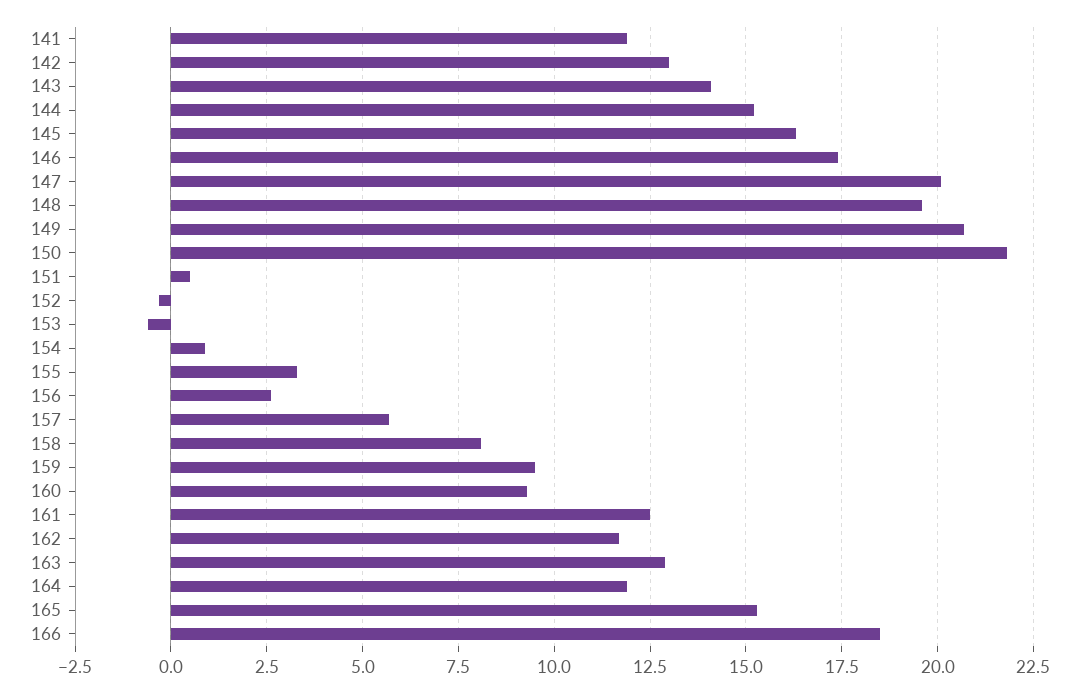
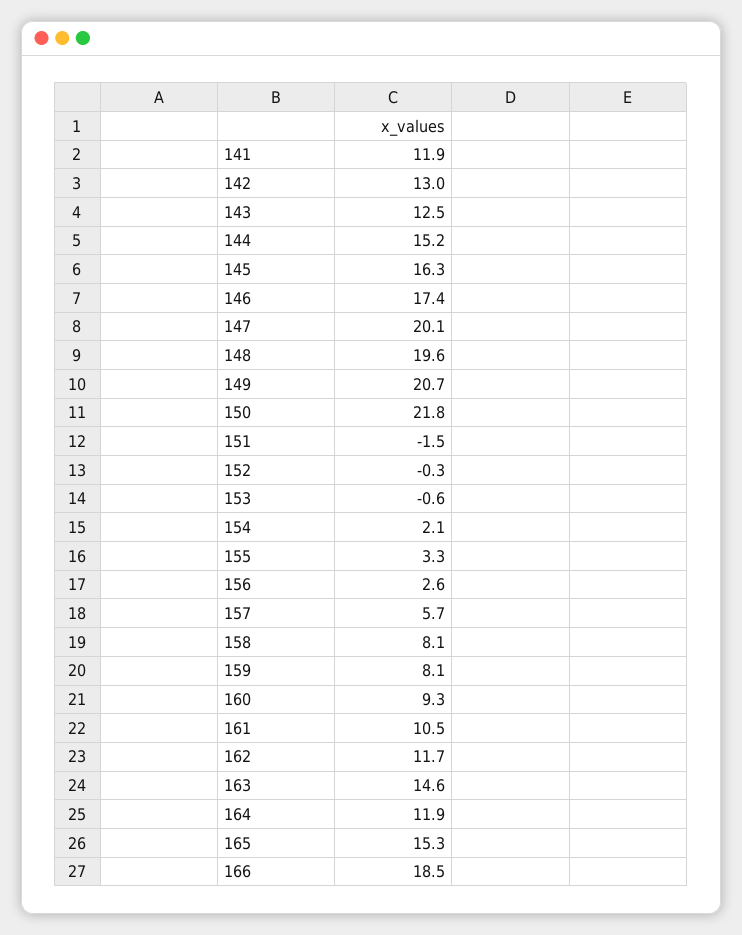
  {
    "141": 11.9,
    "142": 13,
-   "143": 14,
+   "143": 12.5,
    "144": 15.2,
    "145": 16.3,
    "146": 17.4,
    "147": 20.1,
    "148": 19.6,
    "149": 20.7,
    "150": 21.8,
-   "151": 0.5,
+   "151": -1.5,
    "152": -0.3,
    "153": -0.6,
-   "154": 1,
+   "154": 2.1,
    "155": 3.3,
    "156": 2.6,
    "157": 5.7,
    "158": 8.1,
-   "159": 9.5,
+   "159": 8.1,
    "160": 9.3,
-   "161": 12.5,
+   "161": 10.5,
    "162": 11.7,
-   "163": 13,
+   "163": 14.6,
    "164": 11.9,
    "165": 15.3,
    "166": 18.5
  }

